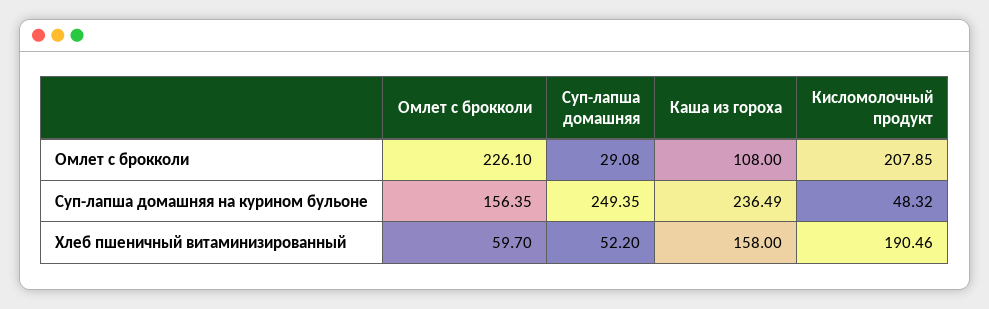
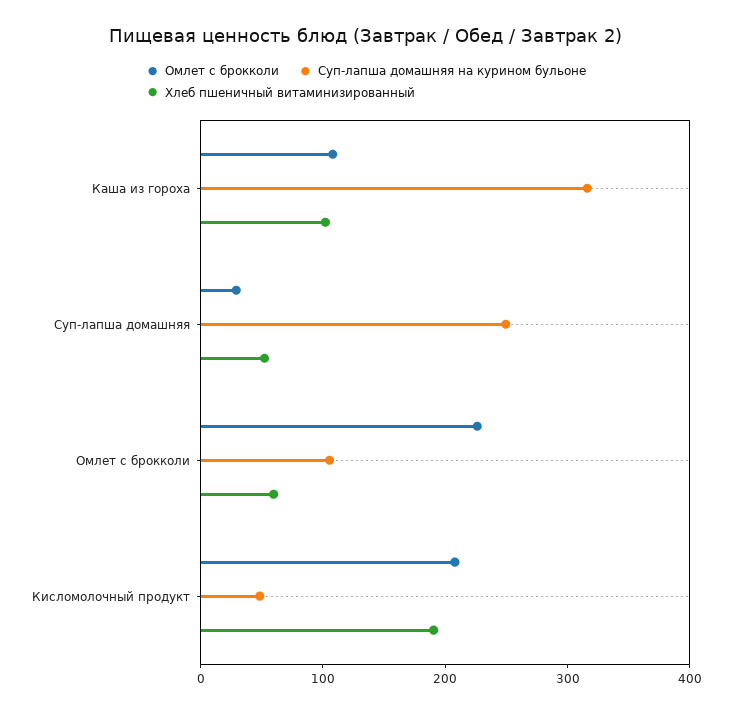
  {
    "Омлет с брокколи": {
      "Омлет с брокколи": 226.1,
      "Суп-лапша домашняя": 29.08,
      "Каша из гороха": 108,
      "Кисломолочный продукт": 207.85
    },
    "Суп-лапша домашняя на курином бульоне": {
-     "Омлет с брокколи": 156.35,
+     "Омлет с брокколи": 100,
      "Суп-лапша домашняя": 249.35,
-     "Каша из гороха": 236.49,
+     "Каша из гороха": 320,
      "Кисломолочный продукт": 48.32
    },
    "Хлеб пшеничный витаминизированный": {
      "Омлет с брокколи": 59.7,
      "Суп-лапша домашняя": 52.2,
-     "Каша из гороха": 158,
+     "Каша из гороха": 100,
      "Кисломолочный продукт": 190.46
    }
  }

